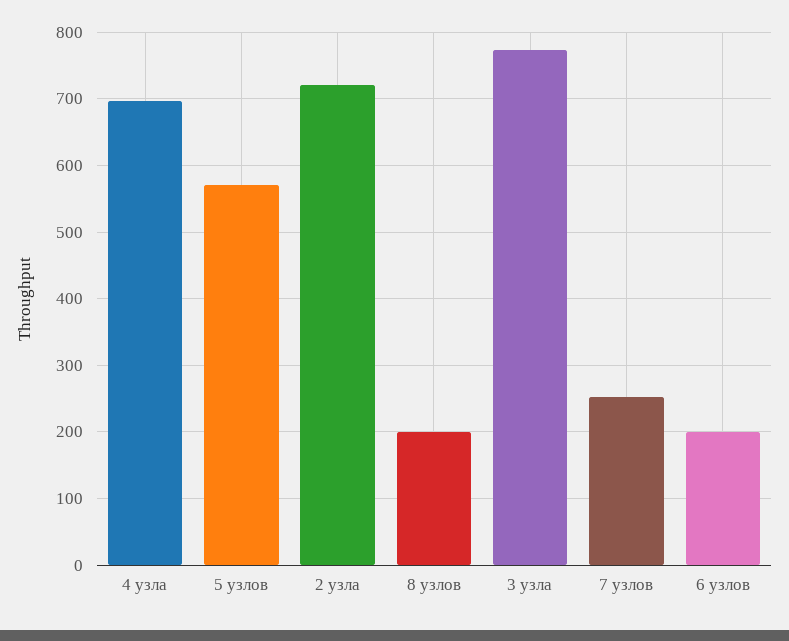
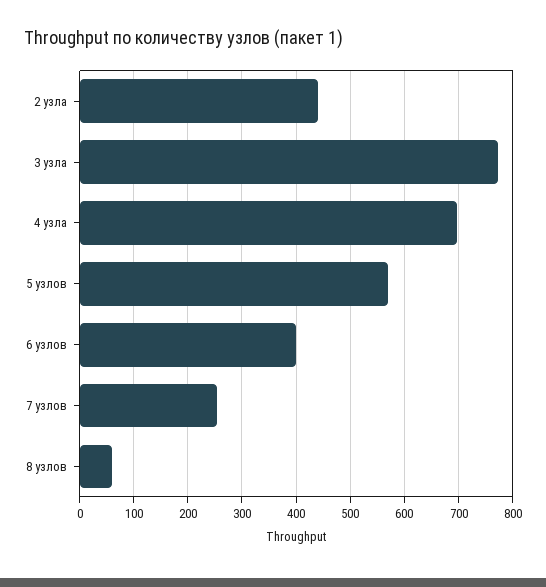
  {
    "4 узла": 700,
    "5 узлов": 570,
-   "2 узла": 720,
+   "2 узла": 440,
-   "8 узлов": 200,
+   "8 узлов": 60,
    "3 узла": 770,
    "7 узлов": 250,
-   "6 узлов": 200
+   "6 узлов": 400
  }

